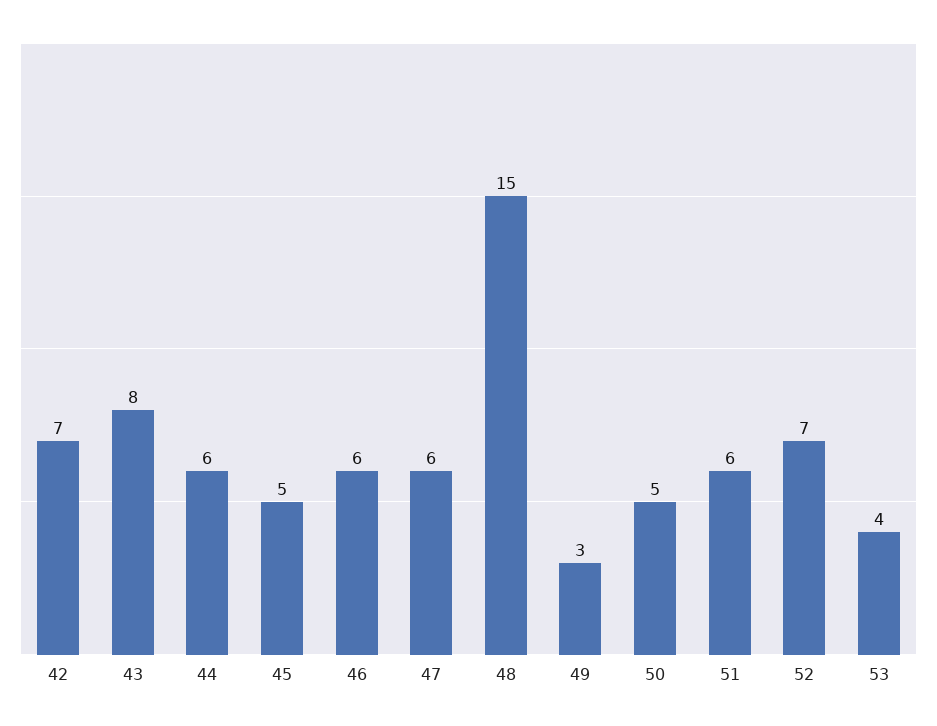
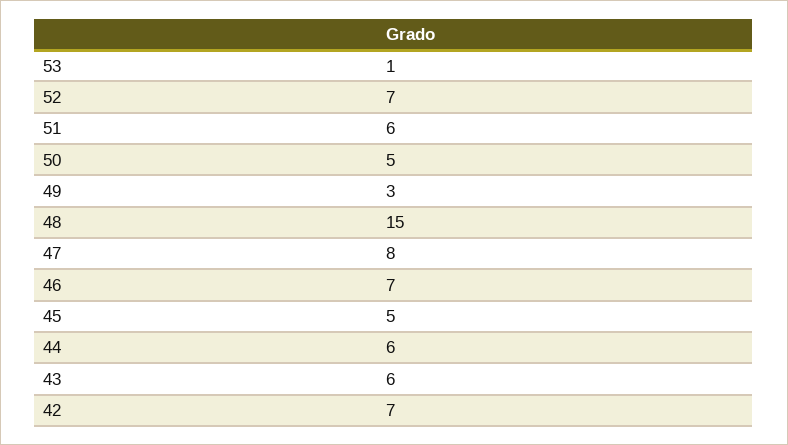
  {
    "42": 7,
-   "43": 8,
+   "43": 6,
    "44": 6,
    "45": 5,
-   "46": 6,
+   "46": 7,
-   "47": 6,
+   "47": 8,
    "48": 15,
    "49": 3,
    "50": 5,
    "51": 6,
    "52": 7,
-   "53": 4
+   "53": 1
  }

